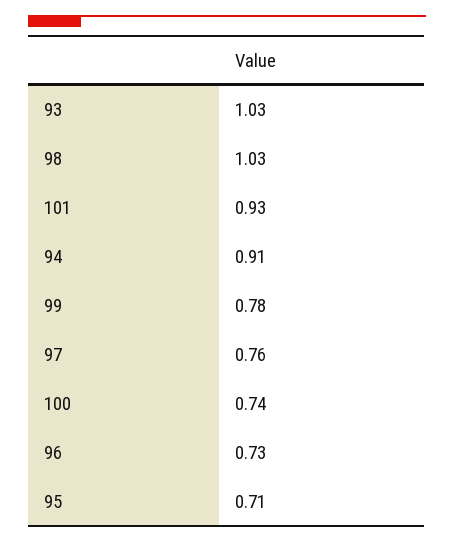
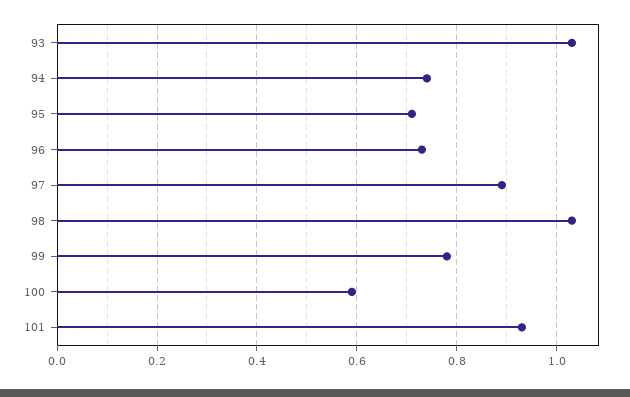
  {
    "93": 1.03,
    "98": 1.03,
    "101": 0.93,
-   "94": 0.91,
+   "94": 0.75,
    "99": 0.78,
-   "97": 0.76,
+   "97": 0.9,
-   "100": 0.74,
+   "100": 0.6,
    "96": 0.73,
    "95": 0.71
  }

